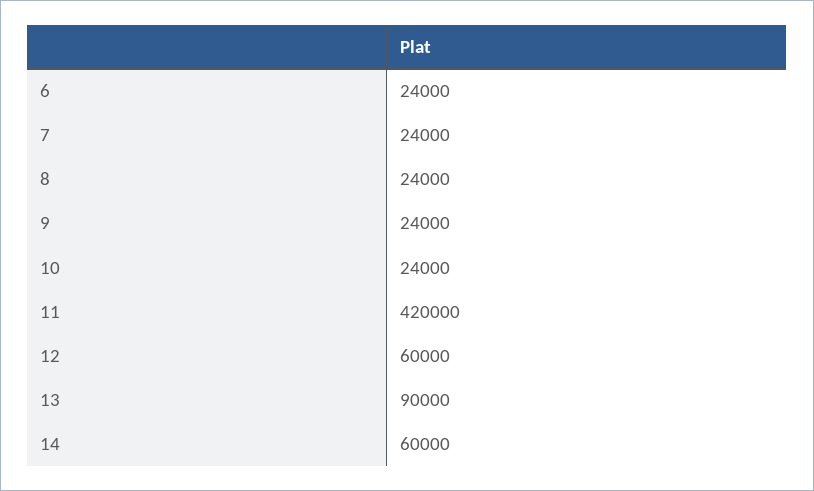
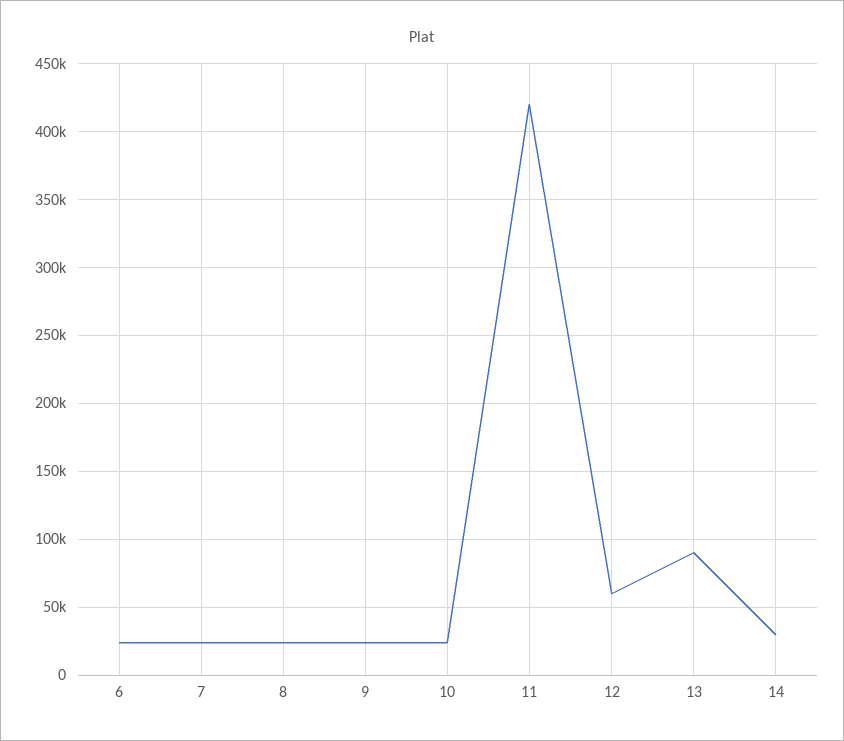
  {
    "6": 24000,
    "7": 24000,
    "8": 24000,
    "9": 24000,
    "10": 24000,
    "11": 420000,
    "12": 60000,
    "13": 90000,
-   "14": 60000
+   "14": 30000
  }

